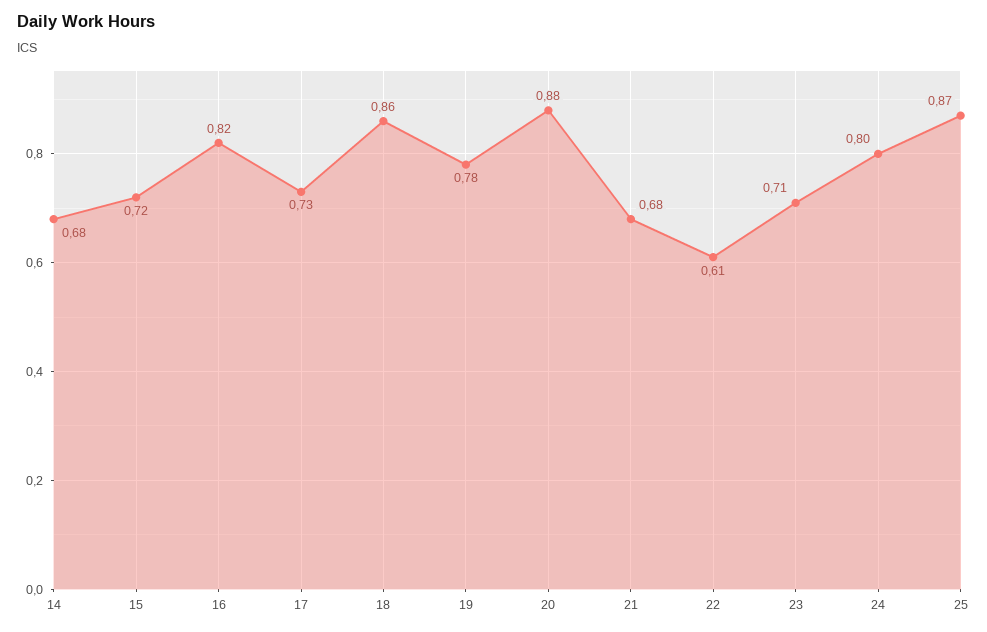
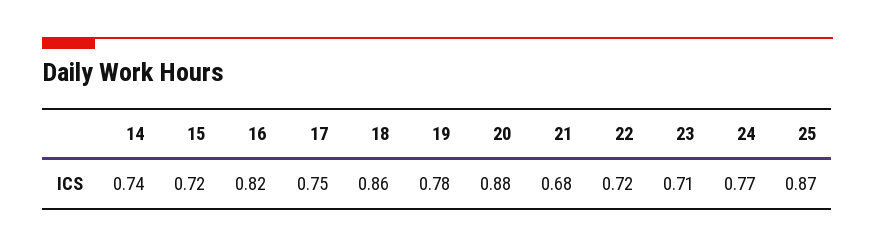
  {
-   "14": 0.68,
+   "14": 0.74,
    "15": 0.72,
    "16": 0.82,
-   "17": 0.73,
+   "17": 0.75,
    "18": 0.86,
    "19": 0.78,
    "20": 0.88,
    "21": 0.68,
-   "22": 0.61,
+   "22": 0.72,
    "23": 0.71,
-   "24": 0.8,
+   "24": 0.77,
    "25": 0.87
  }

